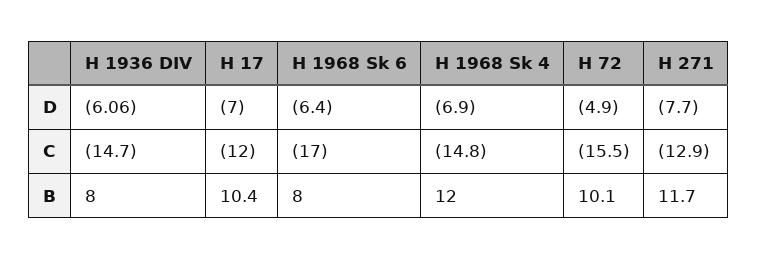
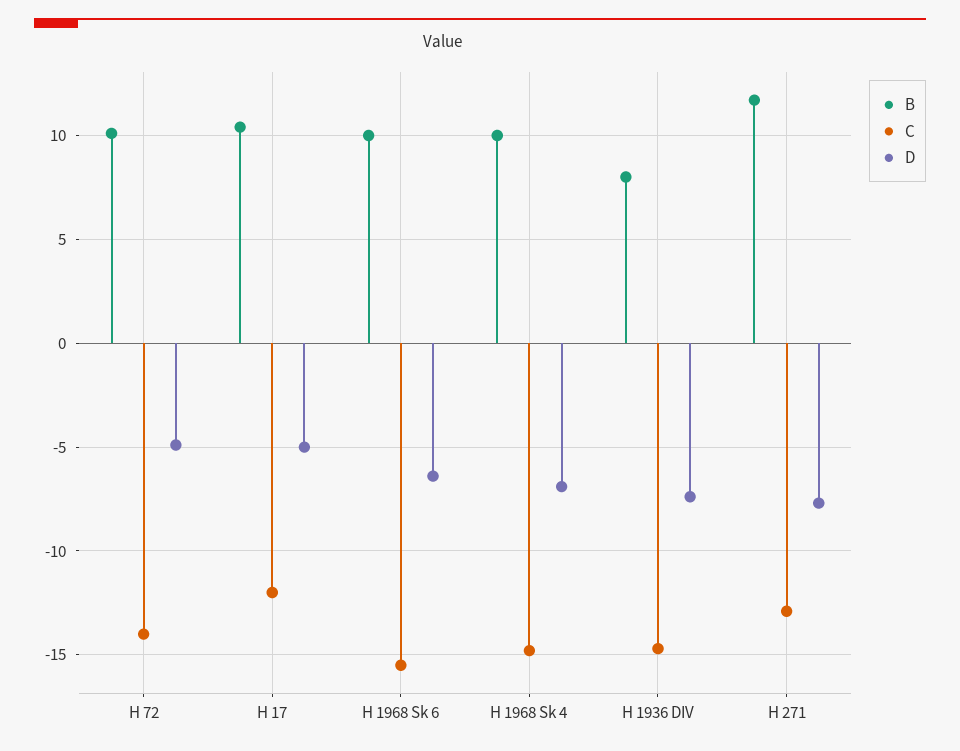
  {
    "D": {
-     "H 1936 DIV": -6.06,
+     "H 1936 DIV": -7.5,
-     "H 17": -7,
+     "H 17": -5,
      "H 1968 Sk 6": -6.4,
      "H 1968 Sk 4": -6.9,
      "H 72": -4.9,
      "H 271": -7.7
    },
    "C": {
      "H 1936 DIV": -14.7,
      "H 17": -12,
-     "H 1968 Sk 6": -17,
+     "H 1968 Sk 6": -15.5,
      "H 1968 Sk 4": -14.8,
-     "H 72": -15.5,
+     "H 72": -14,
      "H 271": -12.9
    },
    "B": {
      "H 1936 DIV": 8,
      "H 17": 10.4,
-     "H 1968 Sk 6": 8,
+     "H 1968 Sk 6": 10,
-     "H 1968 Sk 4": 12,
+     "H 1968 Sk 4": 10,
      "H 72": 10.1,
      "H 271": 11.7
    }
  }

